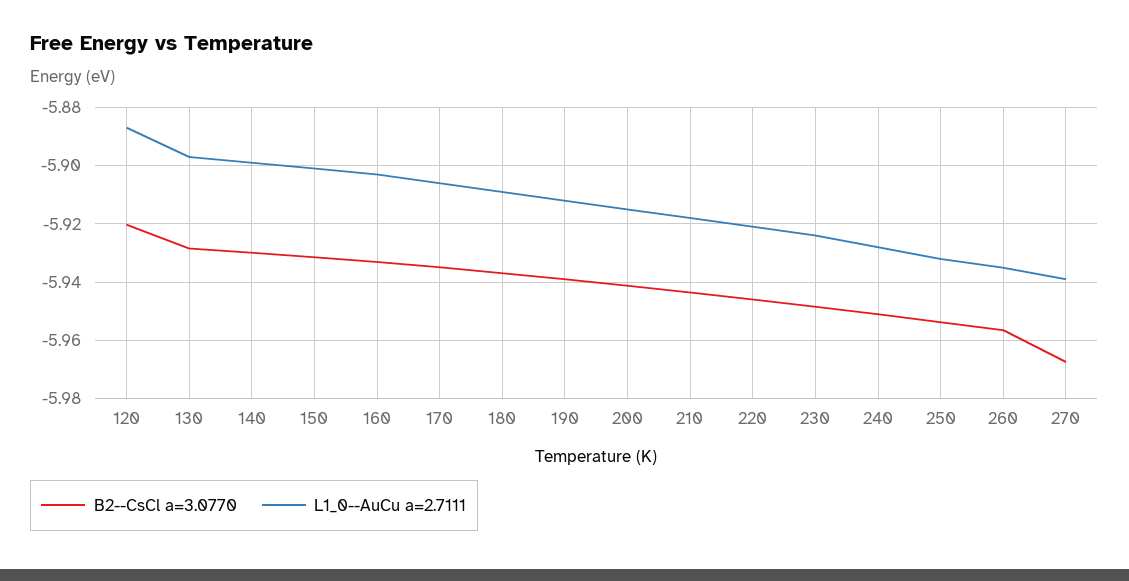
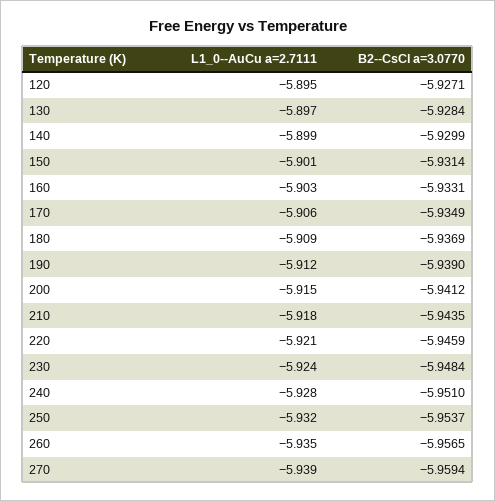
  {
    "B2--CsCl a=3.0770": {
-     "120": -5.92,
+     "120": -5.9271,
      "130": -5.9284,
      "140": -5.9299,
      "150": -5.9314,
      "160": -5.9331,
      "170": -5.9349,
      "180": -5.9369,
      "190": -5.939,
      "200": -5.9412,
      "210": -5.9435,
      "220": -5.9459,
      "230": -5.9484,
      "240": -5.951,
      "250": -5.9537,
      "260": -5.9565,
-     "270": -5.9675
+     "270": -5.9594
    },
    "L1_0--AuCu a=2.7111": {
-     "120": -5.8875,
+     "120": -5.895,
      "130": -5.897,
      "140": -5.899,
      "150": -5.901,
      "160": -5.903,
      "170": -5.906,
      "180": -5.909,
      "190": -5.912,
      "200": -5.915,
      "210": -5.918,
      "220": -5.921,
      "230": -5.924,
      "240": -5.928,
      "250": -5.932,
      "260": -5.935,
      "270": -5.939
    }
  }

